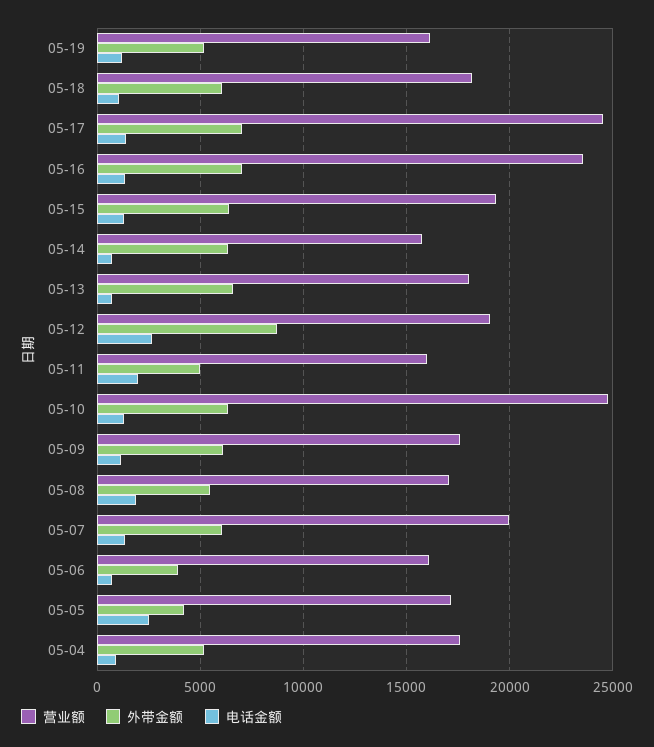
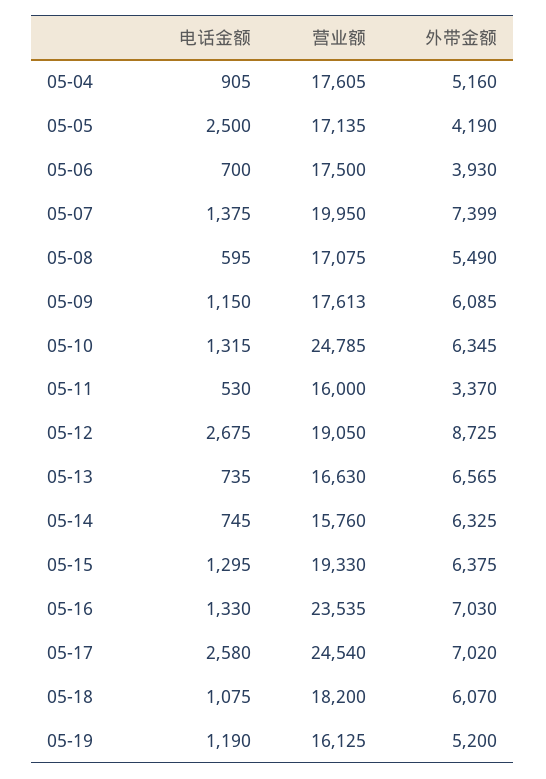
  {
    "营业额": {
      "05-19": 16125,
      "05-18": 18200,
      "05-17": 24540,
      "05-16": 23535,
      "05-15": 19330,
      "05-14": 15760,
-     "05-13": 18000,
+     "05-13": 16630,
      "05-12": 19050,
      "05-11": 16000,
      "05-10": 24785,
      "05-09": 17613,
      "05-08": 17075,
      "05-07": 19950,
-     "05-06": 16000,
+     "05-06": 17500,
      "05-05": 17135,
      "05-04": 17605
    },
    "外带金额": {
      "05-19": 5200,
      "05-18": 6070,
      "05-17": 7020,
      "05-16": 7030,
      "05-15": 6375,
      "05-14": 6325,
      "05-13": 6565,
      "05-12": 8725,
-     "05-11": 5000,
+     "05-11": 3370,
      "05-10": 6345,
      "05-09": 6085,
      "05-08": 5490,
-     "05-07": 6000,
+     "05-07": 7399,
      "05-06": 3930,
      "05-05": 4190,
      "05-04": 5160
    },
    "电话金额": {
      "05-19": 1190,
      "05-18": 1075,
-     "05-17": 1500,
+     "05-17": 2580,
      "05-16": 1330,
      "05-15": 1295,
      "05-14": 745,
      "05-13": 735,
      "05-12": 2675,
-     "05-11": 2000,
+     "05-11": 530,
      "05-10": 1315,
      "05-09": 1150,
-     "05-08": 2000,
+     "05-08": 595,
      "05-07": 1375,
      "05-06": 700,
      "05-05": 2500,
      "05-04": 905
    }
  }

